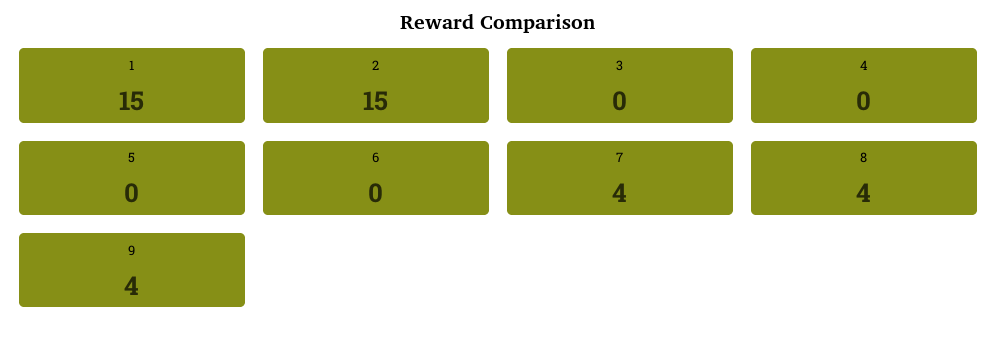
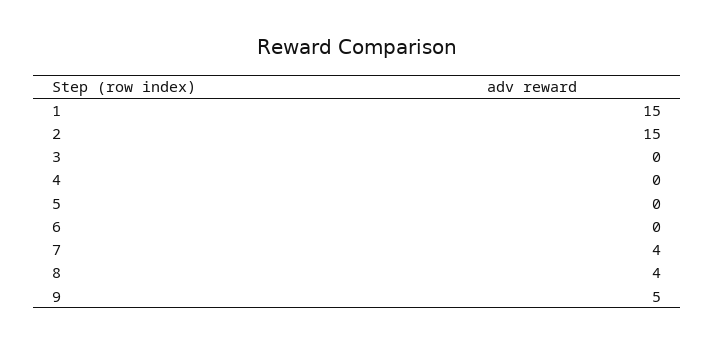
  {
    "1": 15,
    "2": 15,
    "3": 0,
    "4": 0,
    "5": 0,
    "6": 0,
    "7": 4,
    "8": 4,
-   "9": 4
+   "9": 5
  }

